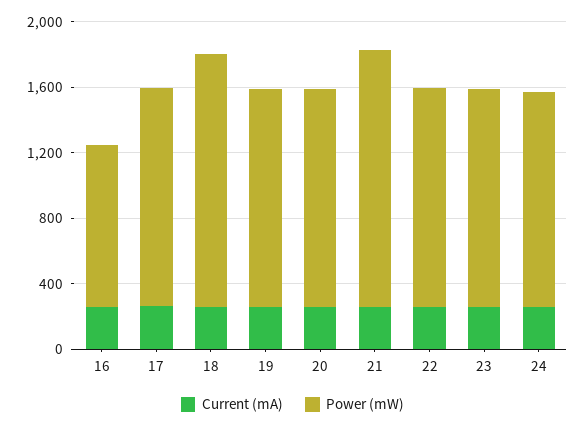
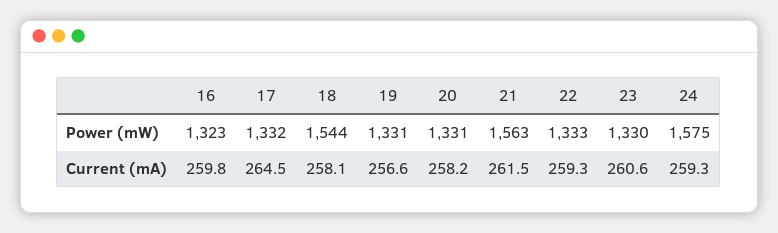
  {
    "Current (mA)": {
      "16": 259.8,
      "17": 264.5,
      "18": 258.1,
      "19": 256.6,
      "20": 258.2,
      "21": 261.5,
      "22": 259.3,
      "23": 260.6,
      "24": 259.3
    },
    "Power (mW)": {
-     "16": 1000,
+     "16": 1323,
      "17": 1332,
      "18": 1544,
      "19": 1331,
      "20": 1331,
      "21": 1563,
      "22": 1333,
      "23": 1330,
-     "24": 1300
+     "24": 1575
    }
  }

